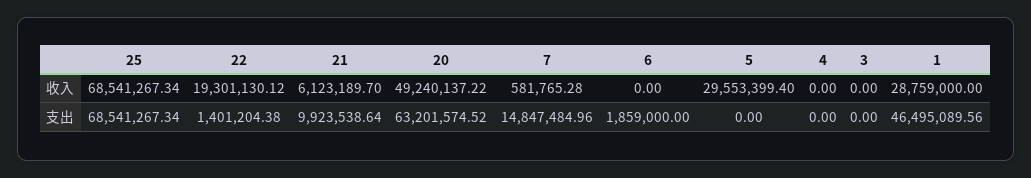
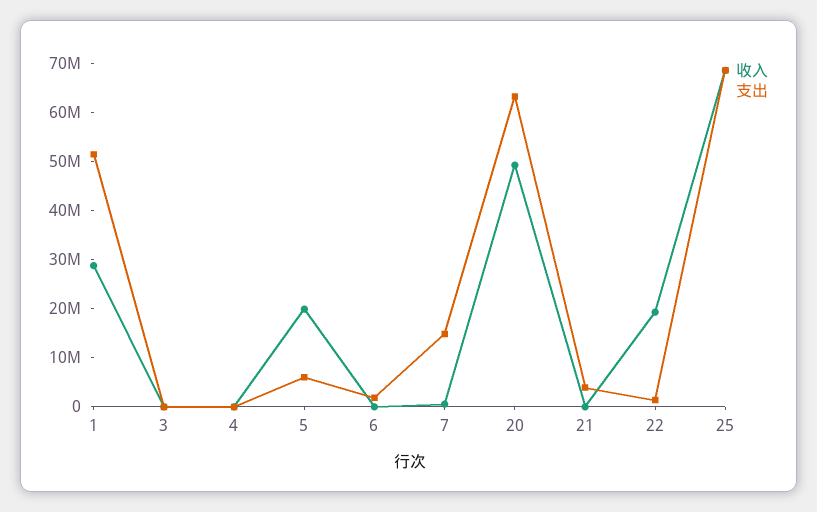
  {
    "收入": {
      "25": 68541267.34,
      "22": 19301130.12,
-     "21": 6123189.7,
+     "21": 0,
      "20": 49240137.22,
      "7": 581765.28,
      "6": 0,
-     "5": 29553399.4,
+     "5": 20000000,
      "4": 0,
      "3": 0,
      "1": 28759000
    },
    "支出": {
      "25": 68541267.34,
      "22": 1401204.38,
-     "21": 9923538.64,
+     "21": 4000000,
      "20": 63201574.52,
      "7": 14847484.96,
      "6": 1859000,
-     "5": 0,
+     "5": 6000000,
      "4": 0,
      "3": 0,
-     "1": 46495089.56
+     "1": 52000000
    }
  }

